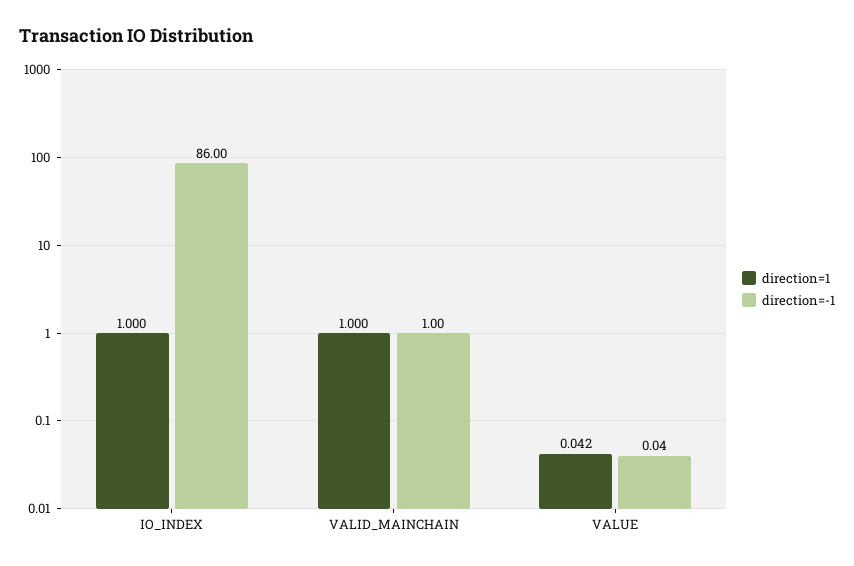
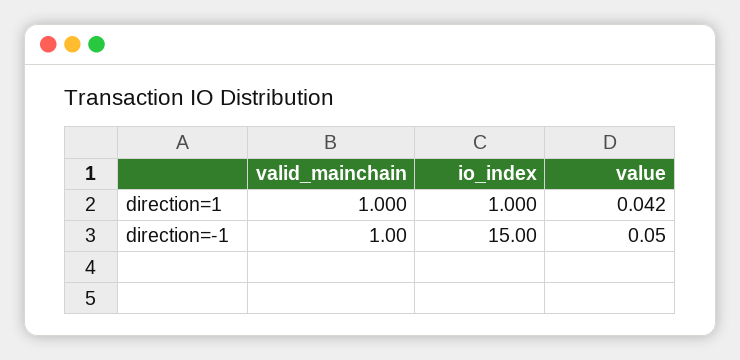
  {
    "direction=1": {
      "IO_INDEX": 1,
      "VALID_MAINCHAIN": 1,
      "VALUE": 0.042
    },
    "direction=-1": {
-     "IO_INDEX": 86,
+     "IO_INDEX": 15,
      "VALID_MAINCHAIN": 1,
-     "VALUE": 0.04
+     "VALUE": 0.05
    }
  }

